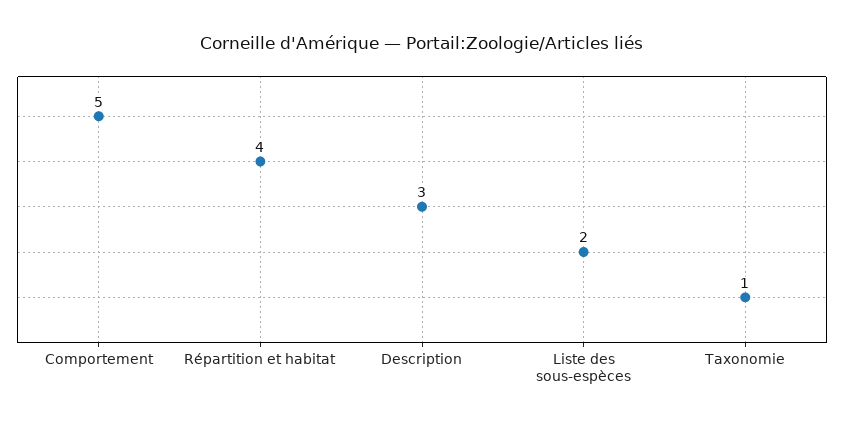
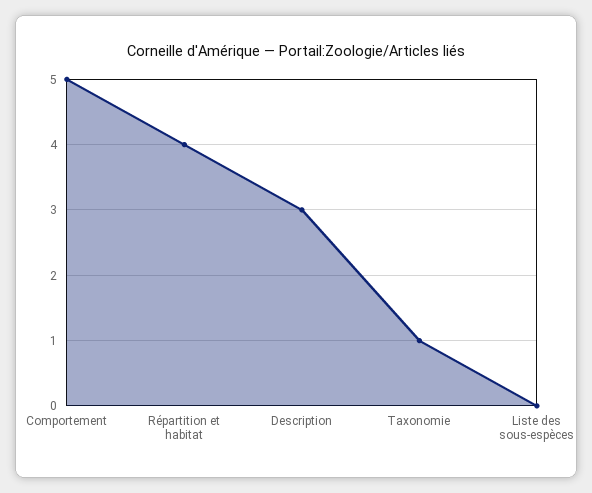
  {
    "Comportement": 5,
    "Répartition et habitat": 4,
    "Description": 3,
-   "Liste des sous-espèces": 2,
+   "Liste des sous-espèces": 0,
    "Taxonomie": 1
  }

